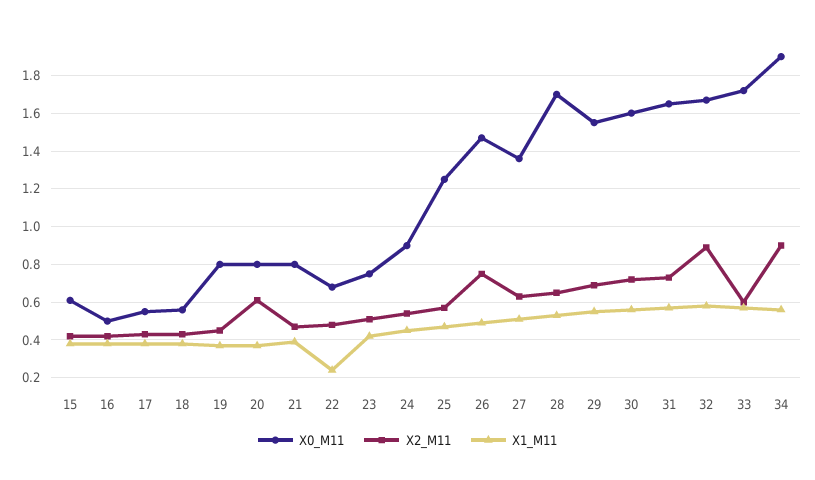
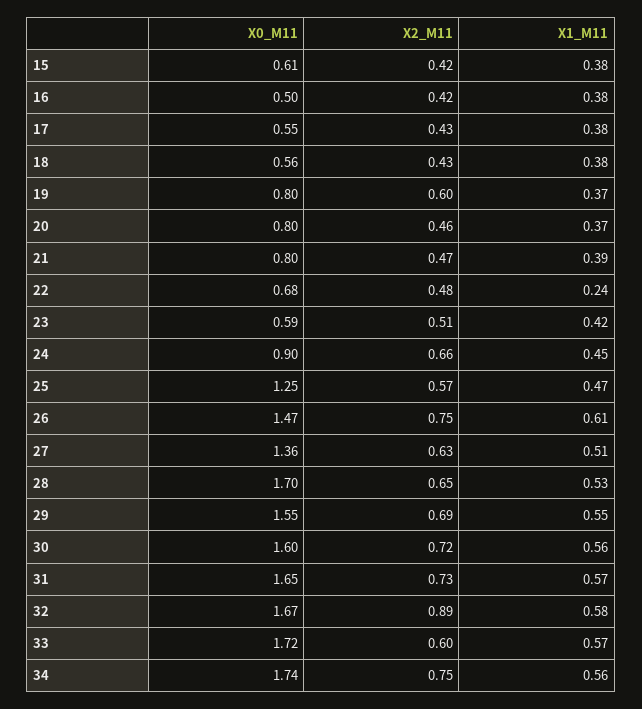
  {
    "X0_M11": {
      "15": 0.61,
      "16": 0.5,
      "17": 0.55,
      "18": 0.56,
      "19": 0.8,
      "20": 0.8,
      "21": 0.8,
      "22": 0.68,
-     "23": 0.75,
+     "23": 0.59,
      "24": 0.9,
      "25": 1.25,
      "26": 1.47,
      "27": 1.36,
      "28": 1.7,
      "29": 1.55,
      "30": 1.6,
      "31": 1.65,
      "32": 1.67,
      "33": 1.72,
-     "34": 1.9
+     "34": 1.74
    },
    "X2_M11": {
      "15": 0.42,
      "16": 0.42,
      "17": 0.43,
      "18": 0.43,
-     "19": 0.45,
+     "19": 0.6,
-     "20": 0.6,
+     "20": 0.46,
      "21": 0.47,
      "22": 0.48,
      "23": 0.51,
-     "24": 0.55,
+     "24": 0.66,
      "25": 0.57,
      "26": 0.75,
      "27": 0.63,
      "28": 0.65,
      "29": 0.69,
      "30": 0.72,
      "31": 0.73,
      "32": 0.89,
      "33": 0.6,
-     "34": 0.9
+     "34": 0.75
    },
    "X1_M11": {
      "15": 0.38,
      "16": 0.38,
      "17": 0.38,
      "18": 0.38,
      "19": 0.37,
      "20": 0.37,
      "21": 0.39,
      "22": 0.24,
      "23": 0.42,
      "24": 0.45,
      "25": 0.47,
-     "26": 0.5,
+     "26": 0.61,
      "27": 0.51,
      "28": 0.53,
      "29": 0.55,
      "30": 0.56,
      "31": 0.57,
      "32": 0.58,
      "33": 0.57,
      "34": 0.56
    }
  }

